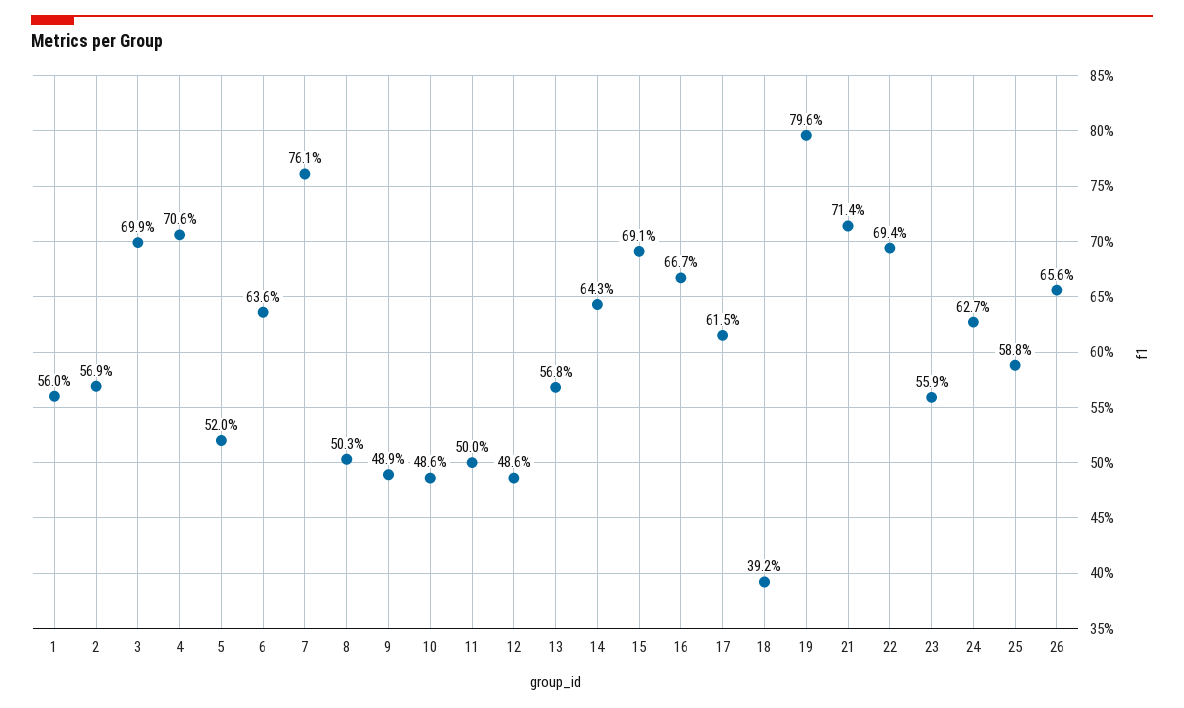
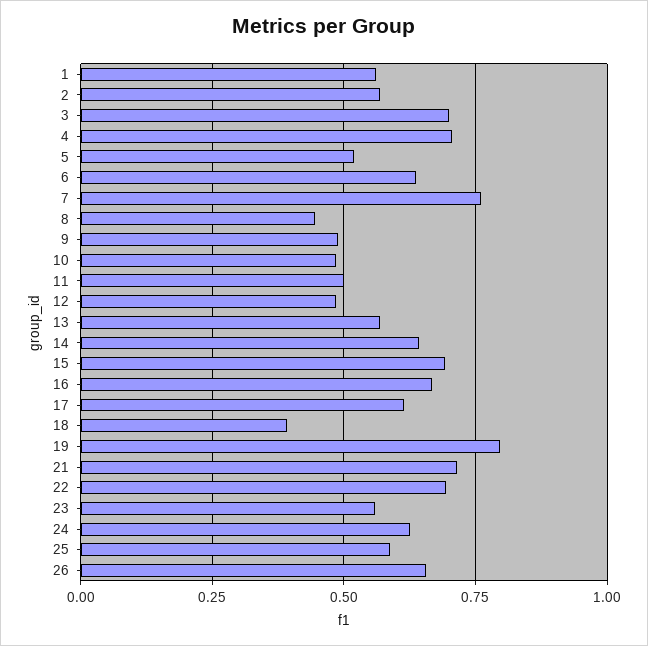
  {
    "1": 0.56,
    "2": 0.569,
    "3": 0.699,
    "4": 0.706,
    "5": 0.52,
    "6": 0.636,
    "7": 0.761,
-   "8": 0.503,
+   "8": 0.45,
    "9": 0.489,
    "10": 0.486,
    "11": 0.5,
    "12": 0.486,
    "13": 0.568,
    "14": 0.643,
    "15": 0.691,
    "16": 0.667,
    "17": 0.615,
    "18": 0.392,
    "19": 0.796,
    "21": 0.714,
    "22": 0.694,
    "23": 0.559,
    "24": 0.627,
    "25": 0.588,
    "26": 0.656
  }

